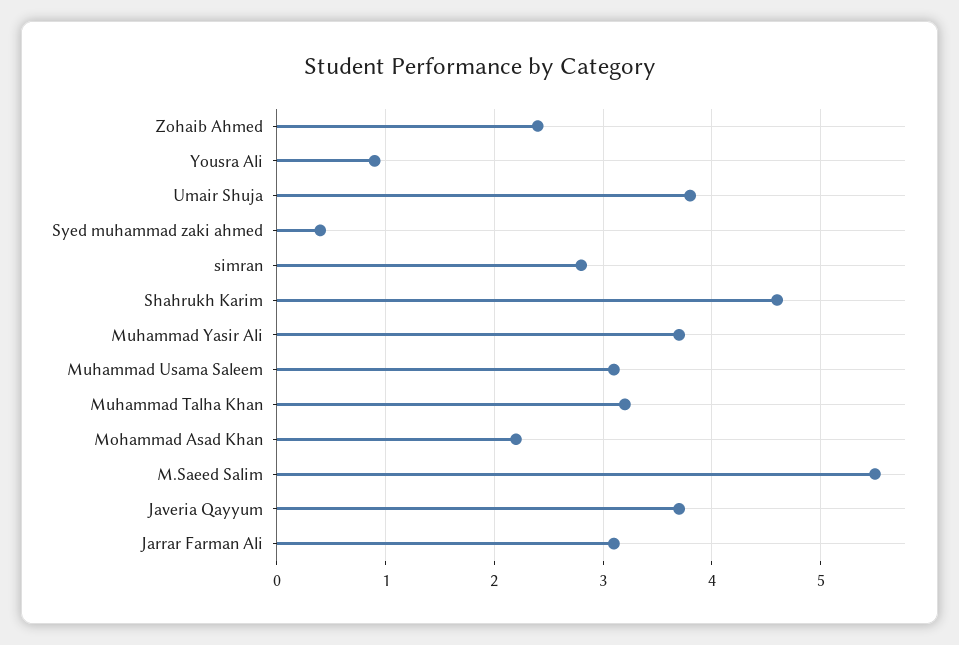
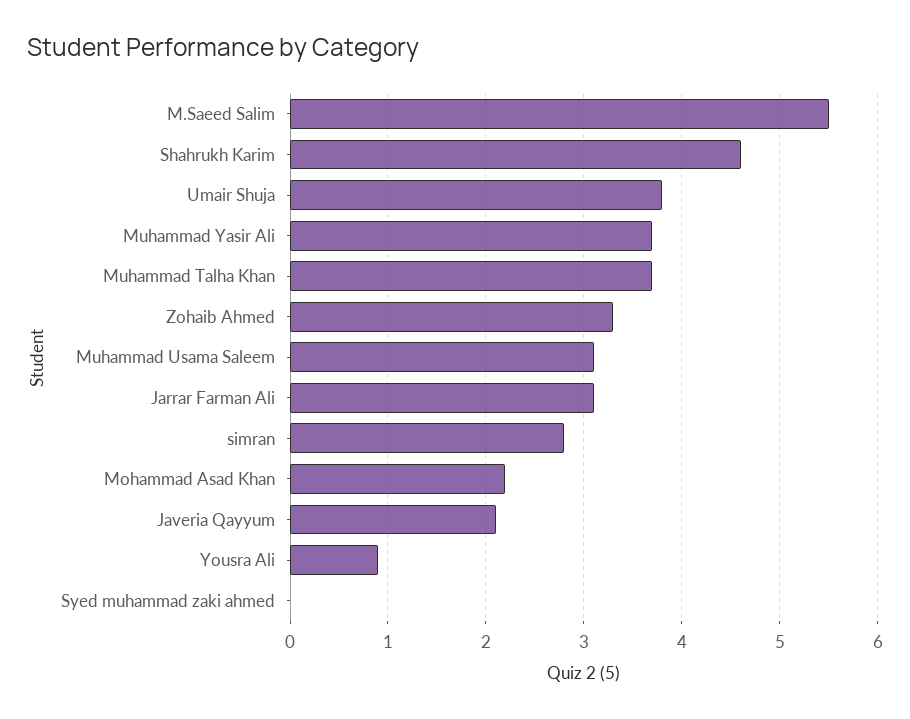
  {
-   "Zohaib Ahmed": 2.4,
+   "Zohaib Ahmed": 3.3,
    "Yousra Ali": 0.9,
    "Umair Shuja": 3.8,
-   "Syed muhammad zaki ahmed": 0.4,
+   "Syed muhammad zaki ahmed": 0,
    "simran": 2.8,
    "Shahrukh Karim": 4.6,
    "Muhammad Yasir Ali": 3.7,
    "Muhammad Usama Saleem": 3.1,
-   "Muhammad Talha Khan": 3.2,
+   "Muhammad Talha Khan": 3.7,
    "Mohammad Asad Khan": 2.2,
    "M.Saeed Salim": 5.5,
-   "Javeria Qayyum": 3.7,
+   "Javeria Qayyum": 2.1,
    "Jarrar Farman Ali": 3.1
  }

